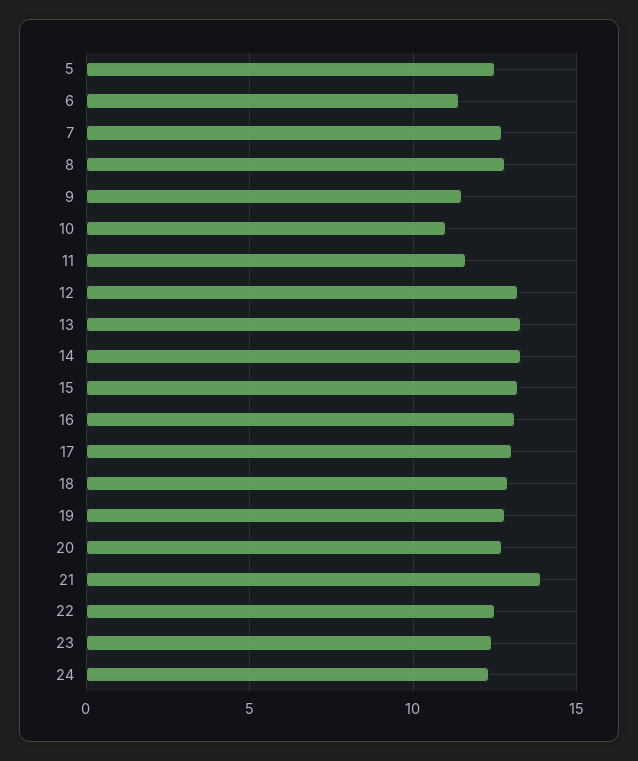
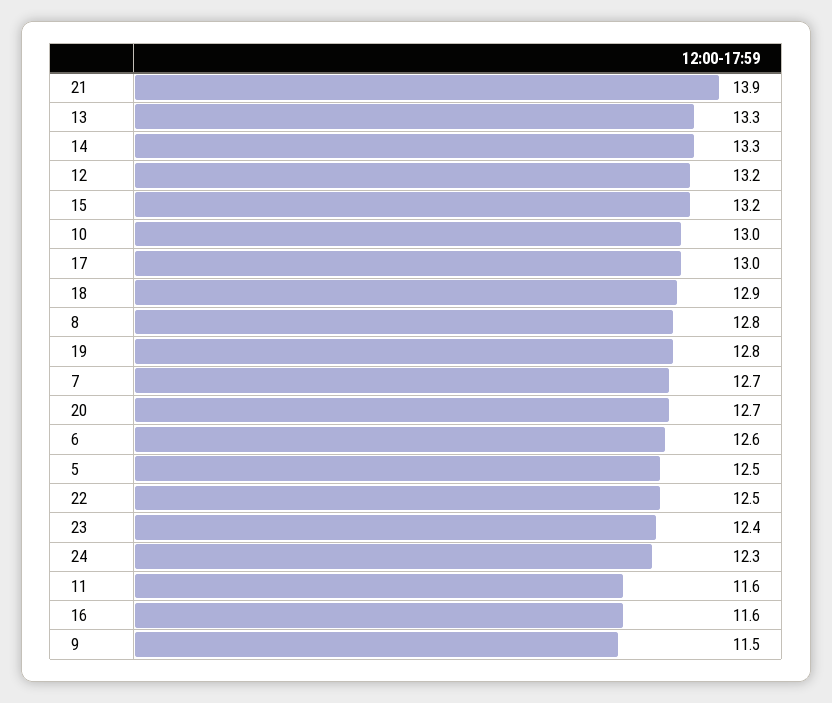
  {
    "5": 12.5,
-   "6": 11.5,
+   "6": 12.6,
    "7": 12.7,
    "8": 12.8,
    "9": 11.5,
-   "10": 11,
+   "10": 13,
    "11": 11.6,
    "12": 13.2,
    "13": 13.3,
    "14": 13.3,
    "15": 13.2,
-   "16": 13,
+   "16": 11.6,
    "17": 13,
    "18": 12.9,
    "19": 12.8,
    "20": 12.7,
    "21": 13.9,
    "22": 12.5,
    "23": 12.4,
    "24": 12.3
  }

